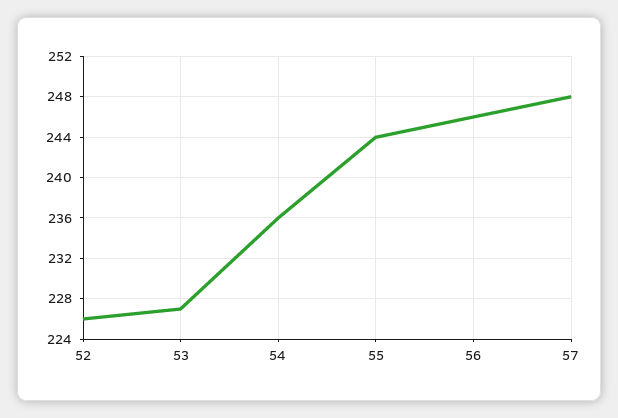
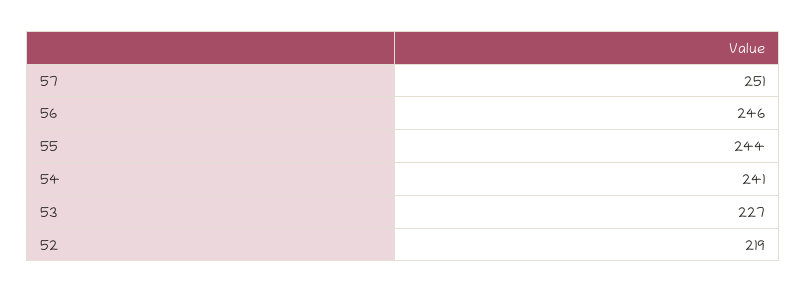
  {
-   "52": 226,
+   "52": 219,
    "53": 227,
-   "54": 236,
+   "54": 241,
    "55": 244,
    "56": 246,
-   "57": 248
+   "57": 251
  }

